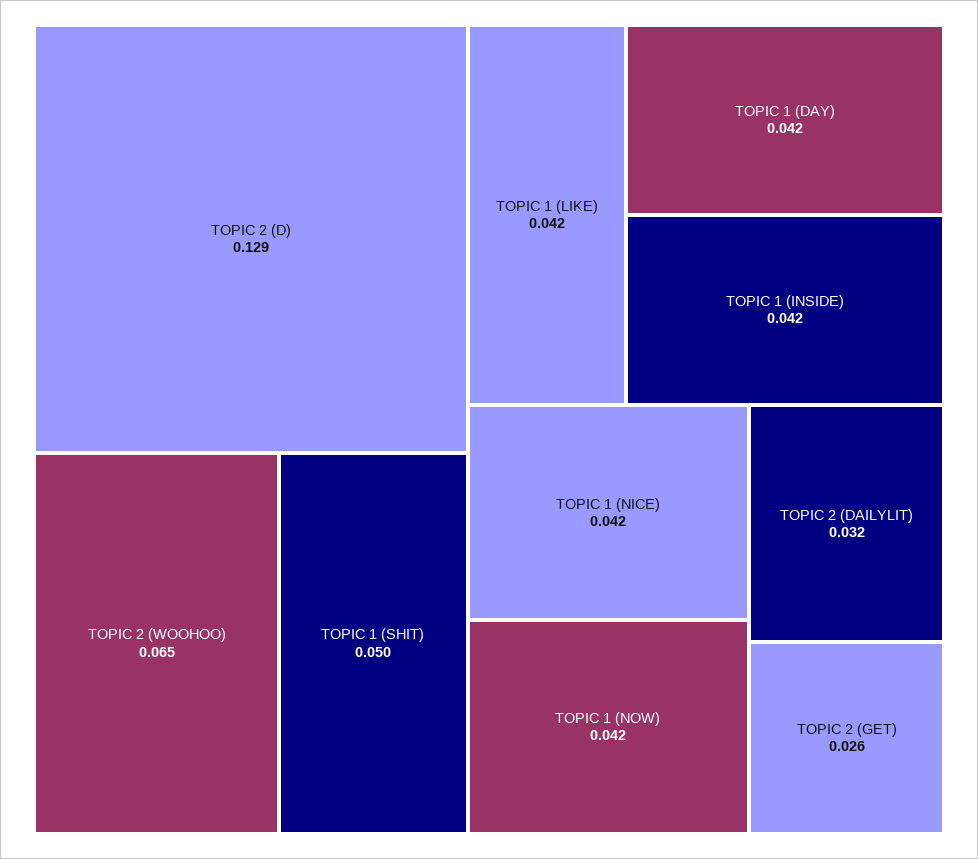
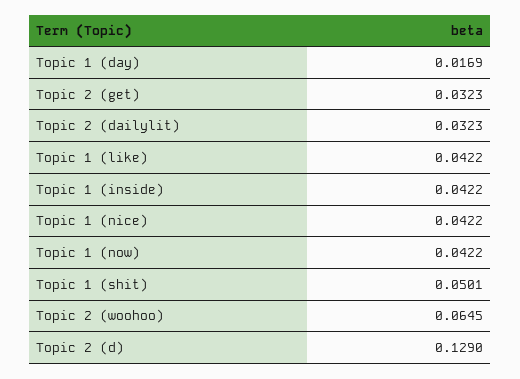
  {
    "TOPIC 2 (D)": 0.129,
    "TOPIC 2 (WOOHOO)": 0.0645,
    "TOPIC 1 (SHIT)": 0.0501,
    "TOPIC 1 (LIKE)": 0.0422,
-   "TOPIC 1 (DAY)": 0.042,
+   "TOPIC 1 (DAY)": 0.0169,
    "TOPIC 1 (INSIDE)": 0.0422,
    "TOPIC 1 (NICE)": 0.0422,
    "TOPIC 1 (NOW)": 0.0422,
    "TOPIC 2 (DAILYLIT)": 0.0323,
-   "TOPIC 2 (GET)": 0.026
+   "TOPIC 2 (GET)": 0.0323
  }

